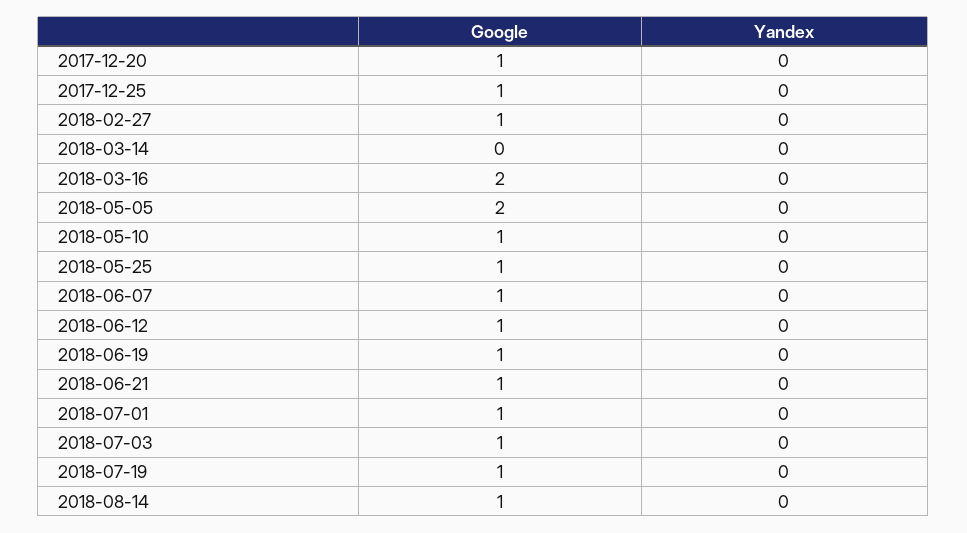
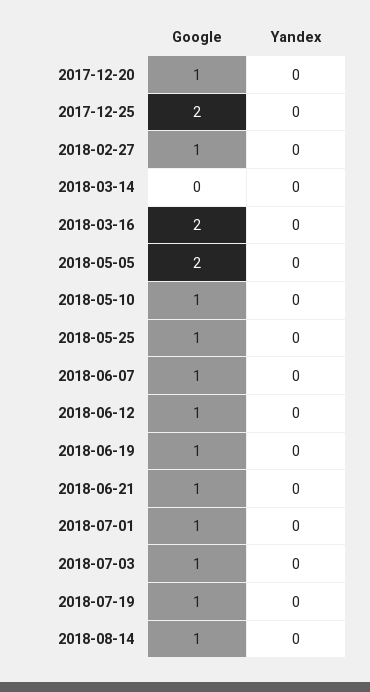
  {
    "Google": {
      "2017-12-20": 1,
-     "2017-12-25": 1,
+     "2017-12-25": 2,
      "2018-02-27": 1,
      "2018-03-14": 0,
      "2018-03-16": 2,
      "2018-05-05": 2,
      "2018-05-10": 1,
      "2018-05-25": 1,
      "2018-06-07": 1,
      "2018-06-12": 1,
      "2018-06-19": 1,
      "2018-06-21": 1,
      "2018-07-01": 1,
      "2018-07-03": 1,
      "2018-07-19": 1,
      "2018-08-14": 1
    },
    "Yandex": {
      "2017-12-20": 0,
      "2017-12-25": 0,
      "2018-02-27": 0,
      "2018-03-14": 0,
      "2018-03-16": 0,
      "2018-05-05": 0,
      "2018-05-10": 0,
      "2018-05-25": 0,
      "2018-06-07": 0,
      "2018-06-12": 0,
      "2018-06-19": 0,
      "2018-06-21": 0,
      "2018-07-01": 0,
      "2018-07-03": 0,
      "2018-07-19": 0,
      "2018-08-14": 0
    }
  }

